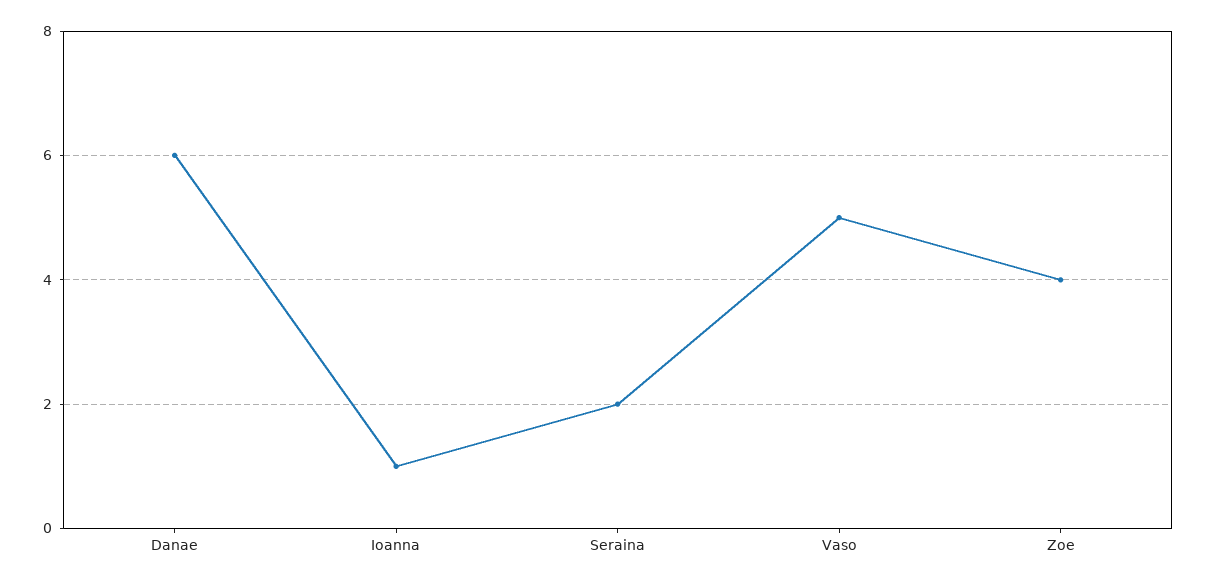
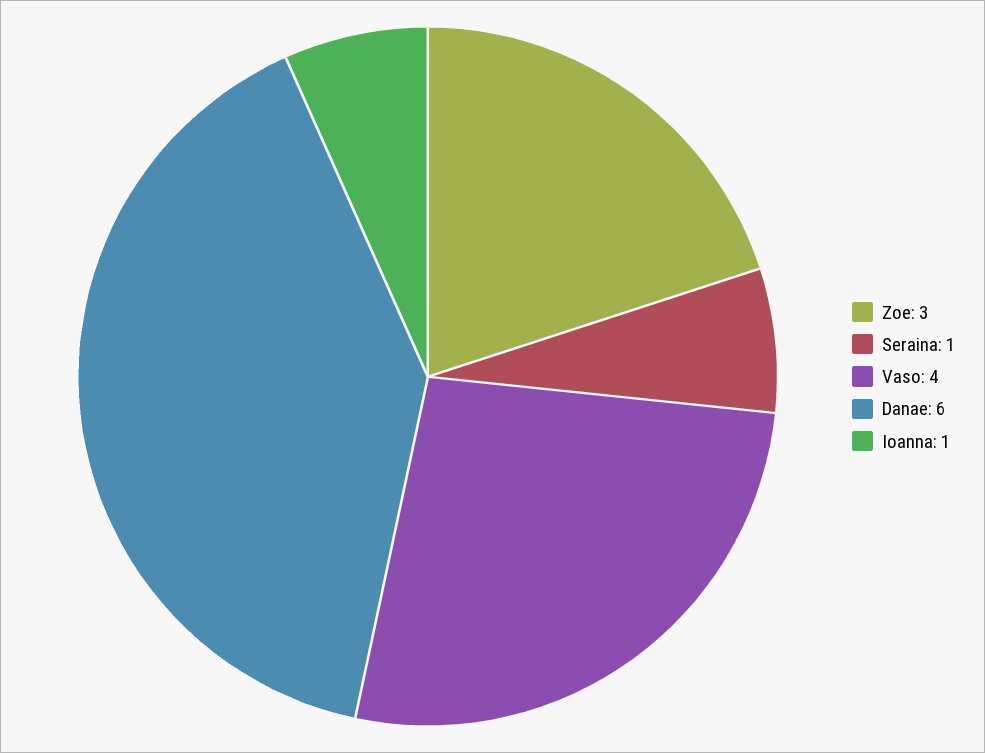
  {
    "Danae": 6,
    "Ioanna": 1,
-   "Seraina": 2,
+   "Seraina": 1,
-   "Vaso": 5,
+   "Vaso": 4,
-   "Zoe": 4
+   "Zoe": 3
  }

